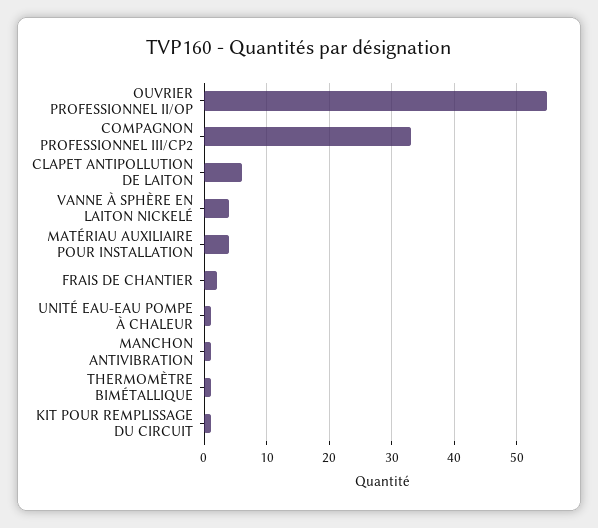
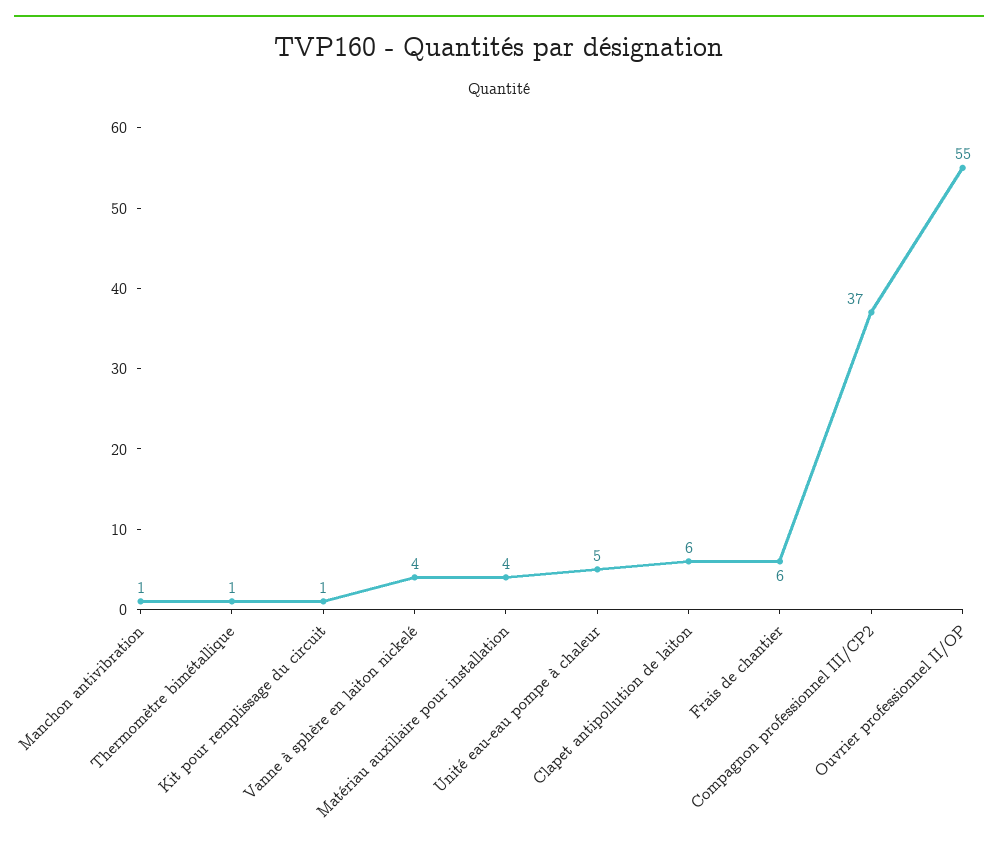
  {
    "OUVRIER PROFESSIONNEL II/OP": 55,
-   "COMPAGNON PROFESSIONNEL III/CP2": 33,
+   "COMPAGNON PROFESSIONNEL III/CP2": 37,
    "CLAPET ANTIPOLLUTION DE LAITON": 6,
    "VANNE À SPHÈRE EN LAITON NICKELÉ": 4,
    "MATÉRIAU AUXILIAIRE POUR INSTALLATION": 4,
-   "FRAIS DE CHANTIER": 2,
+   "FRAIS DE CHANTIER": 6,
-   "UNITÉ EAU-EAU POMPE À CHALEUR": 1,
+   "UNITÉ EAU-EAU POMPE À CHALEUR": 5,
    "MANCHON ANTIVIBRATION": 1,
    "THERMOMÈTRE BIMÉTALLIQUE": 1,
    "KIT POUR REMPLISSAGE DU CIRCUIT": 1
  }

